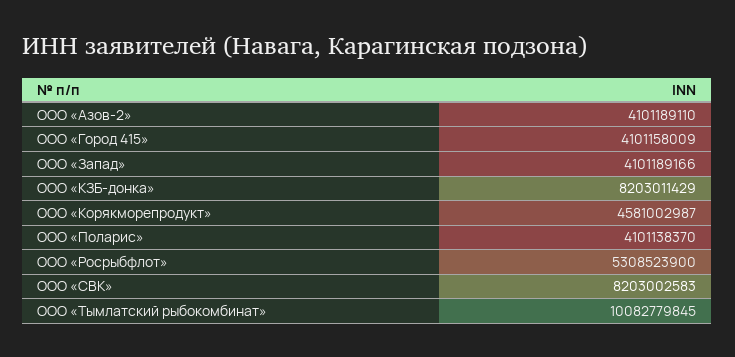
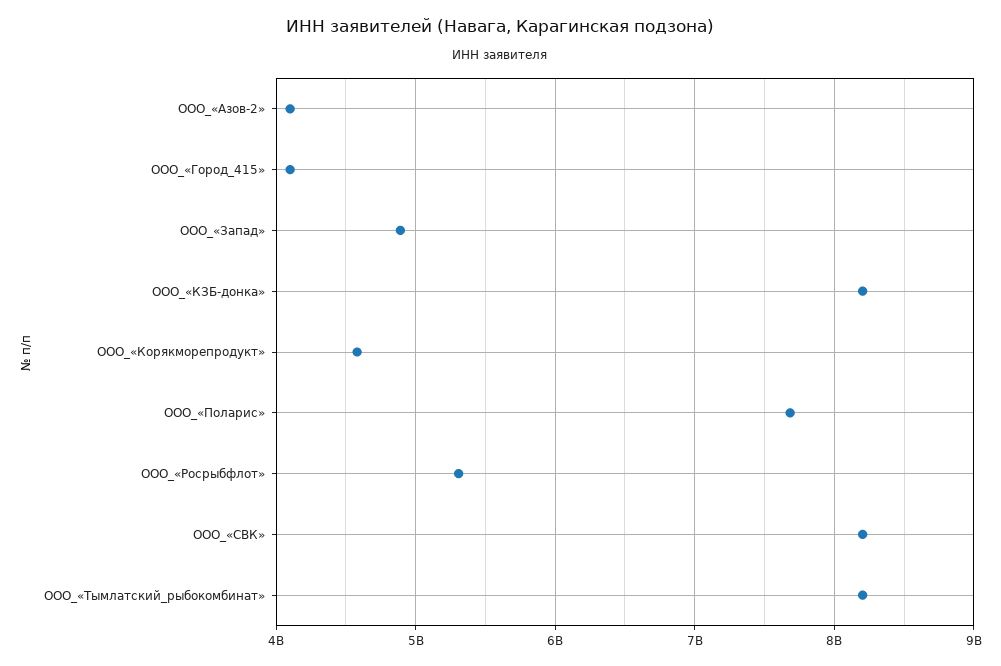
  {
    "ООО «Азов-2»": 4101189110,
    "ООО «Город 415»": 4101158009,
-   "ООО «Запад»": 4101189166,
+   "ООО «Запад»": 4900000000,
    "ООО «КЗБ-донка»": 8203011429,
    "ООО «Корякморепродукт»": 4581002987,
-   "ООО «Поларис»": 4101138370,
+   "ООО «Поларис»": 7700000000,
    "ООО «Росрыбфлот»": 5308523900,
    "ООО «СВК»": 8203002583,
-   "ООО «Тымлатский рыбокомбинат»": 10082779845
+   "ООО «Тымлатский рыбокомбинат»": 8200000000
  }

